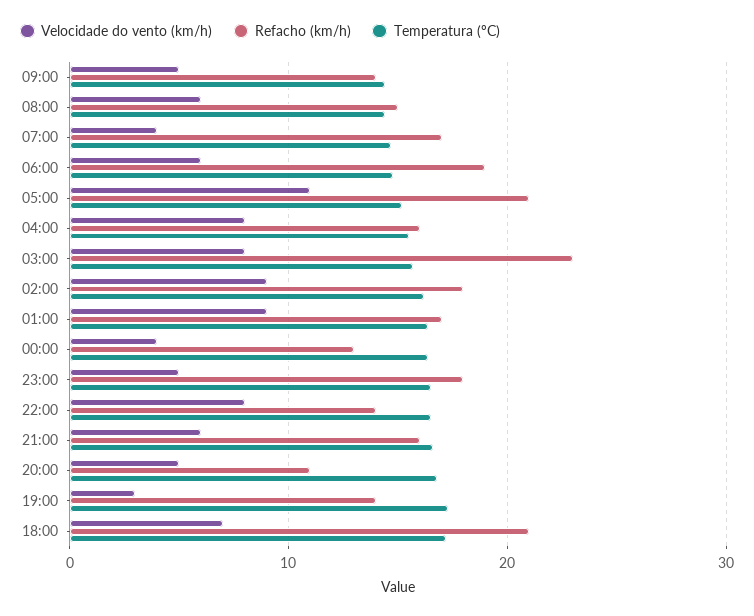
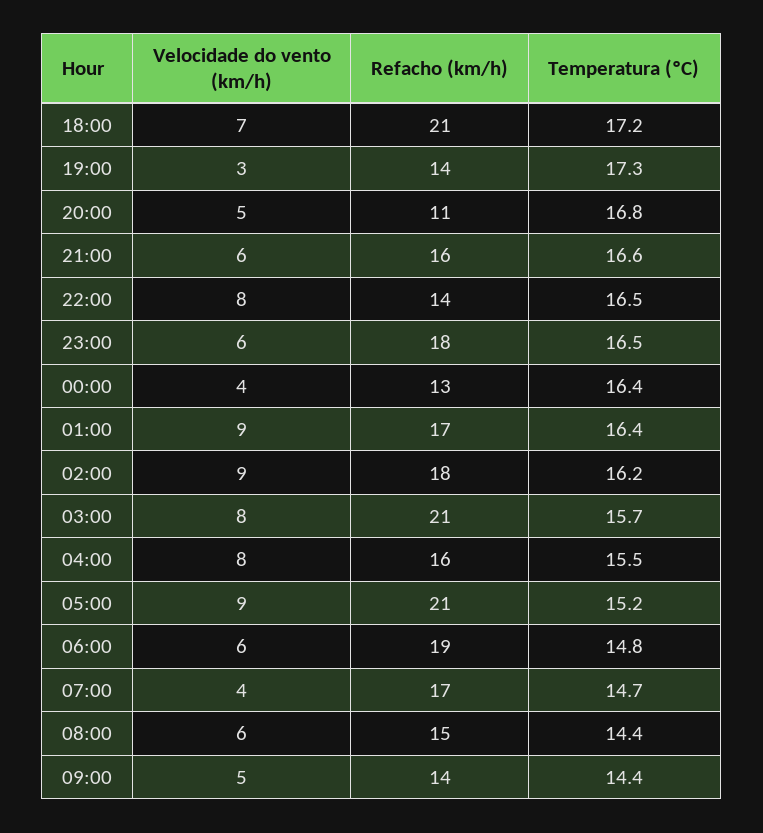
  {
    "Velocidade do vento (km/h)": {
      "09:00": 5,
      "08:00": 6,
      "07:00": 4,
      "06:00": 6,
-     "05:00": 11,
+     "05:00": 9,
      "04:00": 8,
      "03:00": 8,
      "02:00": 9,
      "01:00": 9,
      "00:00": 4,
-     "23:00": 5,
+     "23:00": 6,
      "22:00": 8,
      "21:00": 6,
      "20:00": 5,
      "19:00": 3,
      "18:00": 7
    },
    "Refacho (km/h)": {
      "09:00": 14,
      "08:00": 15,
      "07:00": 17,
      "06:00": 19,
      "05:00": 21,
      "04:00": 16,
-     "03:00": 23,
+     "03:00": 21,
      "02:00": 18,
      "01:00": 17,
      "00:00": 13,
      "23:00": 18,
      "22:00": 14,
      "21:00": 16,
      "20:00": 11,
      "19:00": 14,
      "18:00": 21
    },
    "Temperatura (ºC)": {
      "09:00": 14.4,
      "08:00": 14.4,
      "07:00": 14.7,
      "06:00": 14.8,
      "05:00": 15.2,
      "04:00": 15.5,
      "03:00": 15.7,
      "02:00": 16.2,
      "01:00": 16.4,
      "00:00": 16.4,
      "23:00": 16.5,
      "22:00": 16.5,
      "21:00": 16.6,
      "20:00": 16.8,
      "19:00": 17.3,
      "18:00": 17.2
    }
  }

